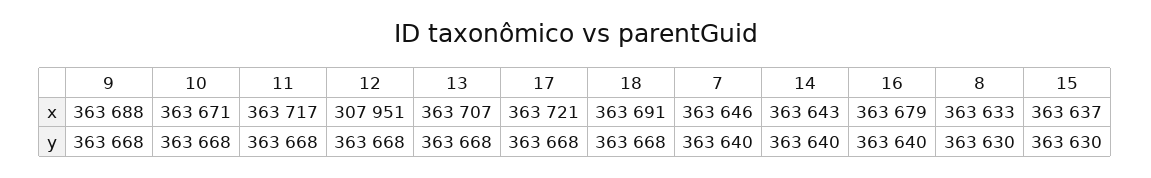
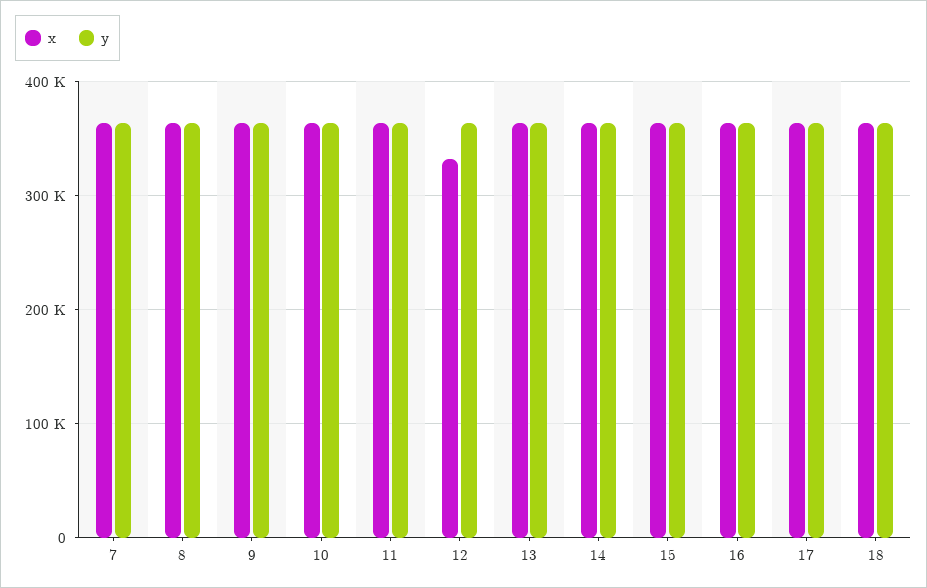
  {
    "x": {
      "9": 363688,
      "10": 363671,
      "11": 363717,
-     "12": 307951,
+     "12": 330000,
      "13": 363707,
      "17": 363721,
      "18": 363691,
      "7": 363646,
      "14": 363643,
      "16": 363679,
      "8": 363633,
      "15": 363637
    },
    "y": {
      "9": 363668,
      "10": 363668,
      "11": 363668,
      "12": 363668,
      "13": 363668,
      "17": 363668,
      "18": 363668,
      "7": 363640,
      "14": 363640,
      "16": 363640,
      "8": 363630,
      "15": 363630
    }
  }

